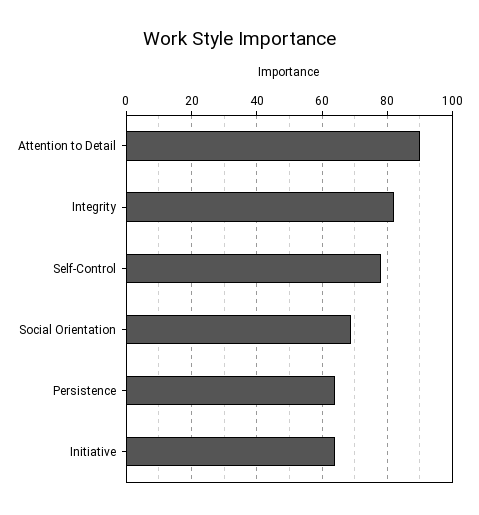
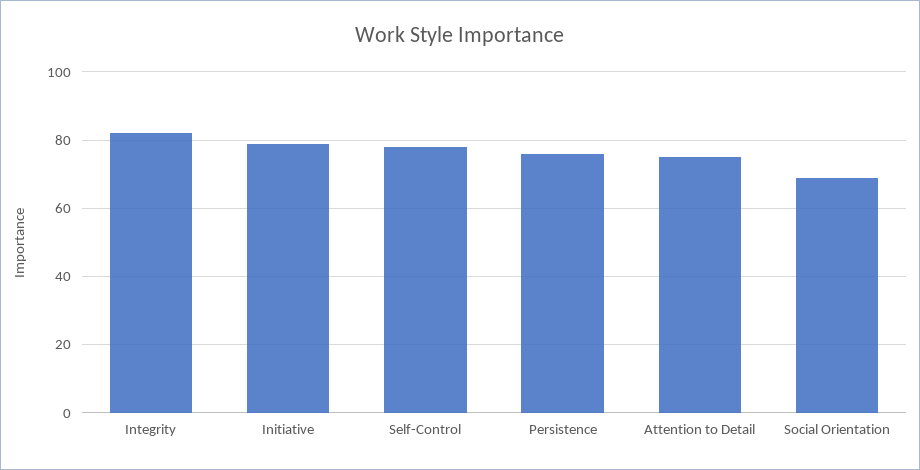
  {
-   "Attention to Detail": 90,
+   "Attention to Detail": 75,
    "Integrity": 80,
    "Self-Control": 80,
    "Social Orientation": 70,
-   "Persistence": 65,
+   "Persistence": 75,
-   "Initiative": 65
+   "Initiative": 80
  }

